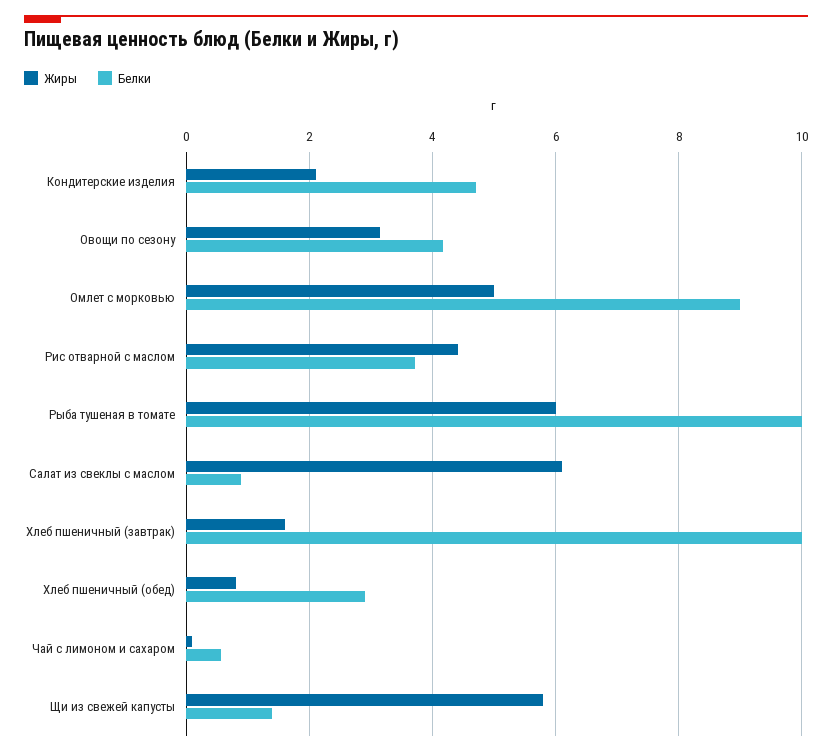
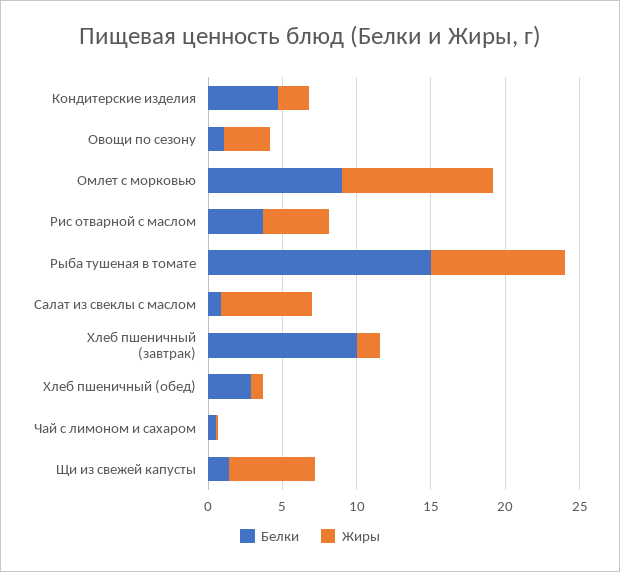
  {
    "Жиры": {
      "Кондитерские изделия": 2.2,
      "Овощи по сезону": 3.2,
-     "Омлет с морковью": 5,
+     "Омлет с морковью": 10,
      "Рис отварной с маслом": 4.4,
-     "Рыба тушеная в томате": 6,
+     "Рыба тушеная в томате": 9,
      "Салат из свеклы с маслом": 6.2,
      "Хлеб пшеничный (завтрак)": 1.6,
      "Хлеб пшеничный (обед)": 0.8,
      "Чай с лимоном и сахаром": 0,
      "Щи из свежей капусты": 5.8
    },
    "Белки": {
      "Кондитерские изделия": 4.8,
-     "Овощи по сезону": 4.2,
+     "Овощи по сезону": 1,
      "Омлет с морковью": 9,
      "Рис отварной с маслом": 3.8,
-     "Рыба тушеная в томате": 10,
+     "Рыба тушеная в томате": 15,
      "Салат из свеклы с маслом": 0.8,
      "Хлеб пшеничный (завтрак)": 10,
      "Хлеб пшеничный (обед)": 3,
      "Чай с лимоном и сахаром": 0.6,
      "Щи из свежей капусты": 1.4
    }
  }

